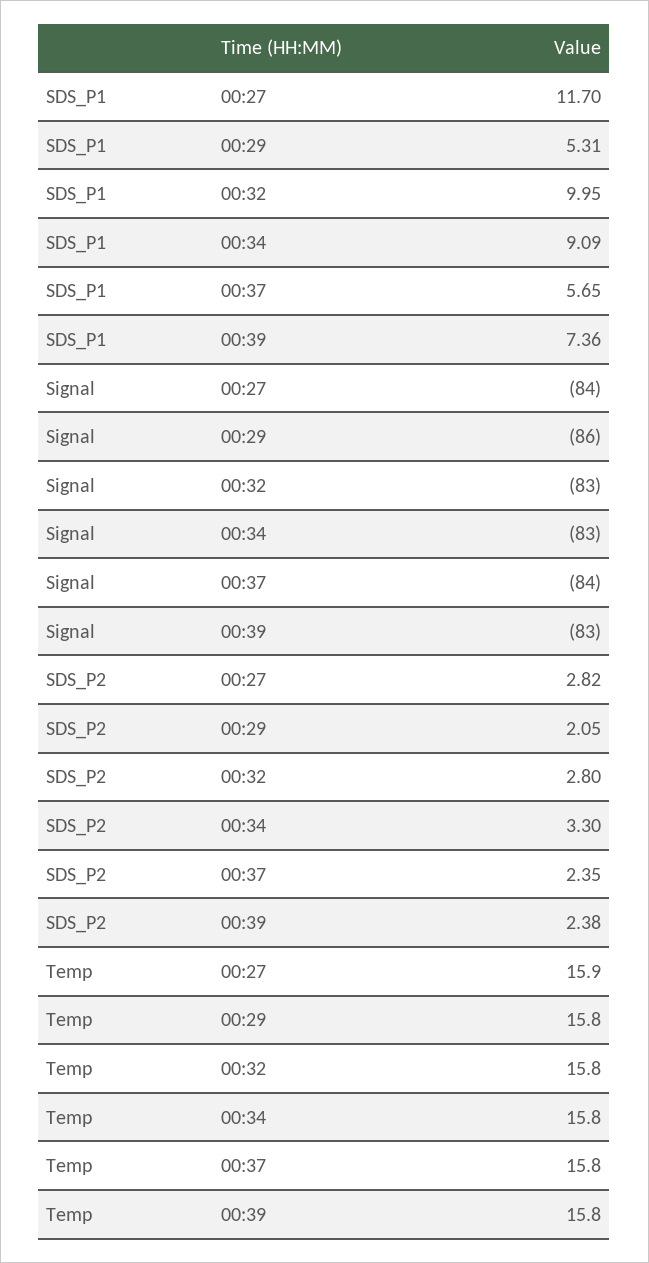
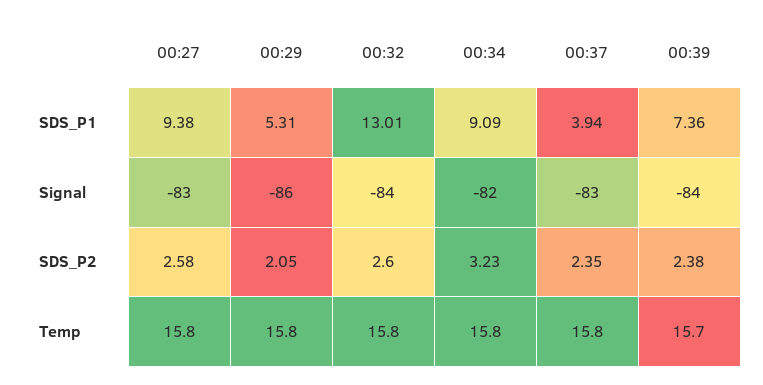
  {
    "SDS_P1": {
-     "00:27": 11.7,
+     "00:27": 9.38,
      "00:29": 5.31,
-     "00:32": 9.95,
+     "00:32": 13.01,
      "00:34": 9.09,
-     "00:37": 5.65,
+     "00:37": 3.94,
      "00:39": 7.36
    },
    "Signal": {
-     "00:27": -84,
+     "00:27": -83,
      "00:29": -86,
-     "00:32": -83,
+     "00:32": -84,
-     "00:34": -83,
+     "00:34": -82,
-     "00:37": -84,
+     "00:37": -83,
-     "00:39": -83
+     "00:39": -84
    },
    "SDS_P2": {
-     "00:27": 2.82,
+     "00:27": 2.58,
      "00:29": 2.05,
-     "00:32": 2.8,
+     "00:32": 2.6,
-     "00:34": 3.3,
+     "00:34": 3.23,
      "00:37": 2.35,
      "00:39": 2.38
    },
    "Temp": {
-     "00:27": 15.9,
+     "00:27": 15.8,
      "00:29": 15.8,
      "00:32": 15.8,
      "00:34": 15.8,
      "00:37": 15.8,
-     "00:39": 15.8
+     "00:39": 15.7
    }
  }

